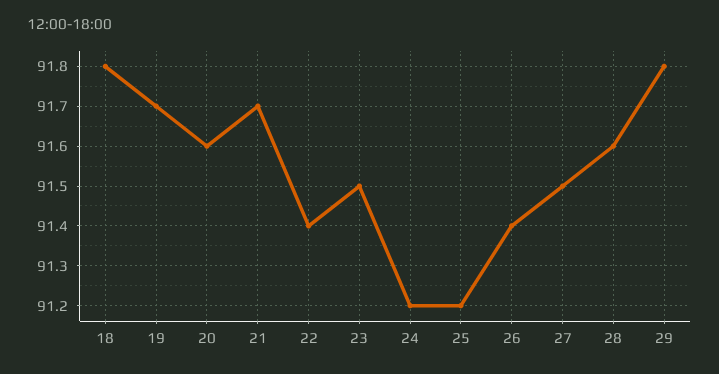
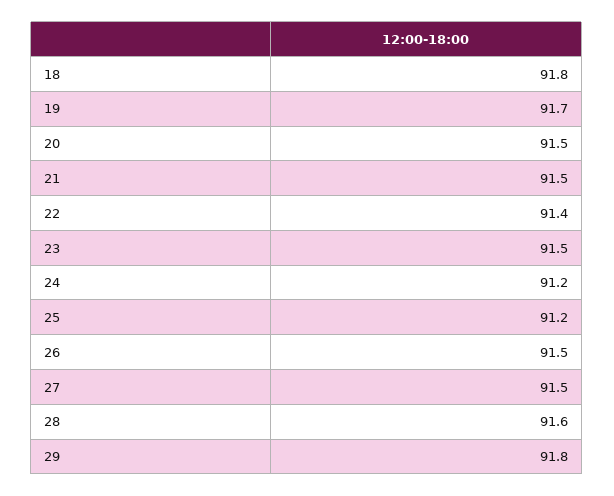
  {
    "18": 91.8,
    "19": 91.7,
-   "20": 91.6,
+   "20": 91.5,
-   "21": 91.7,
+   "21": 91.5,
    "22": 91.4,
    "23": 91.5,
    "24": 91.2,
    "25": 91.2,
-   "26": 91.4,
+   "26": 91.5,
    "27": 91.5,
    "28": 91.6,
    "29": 91.8
  }

